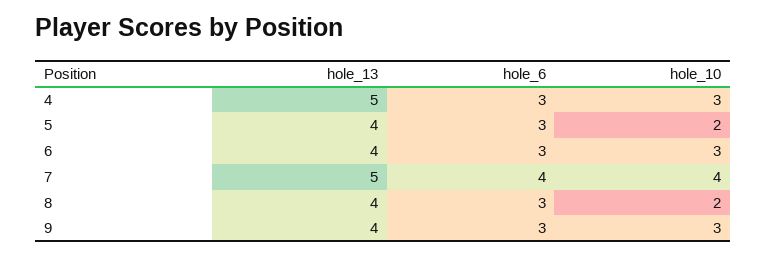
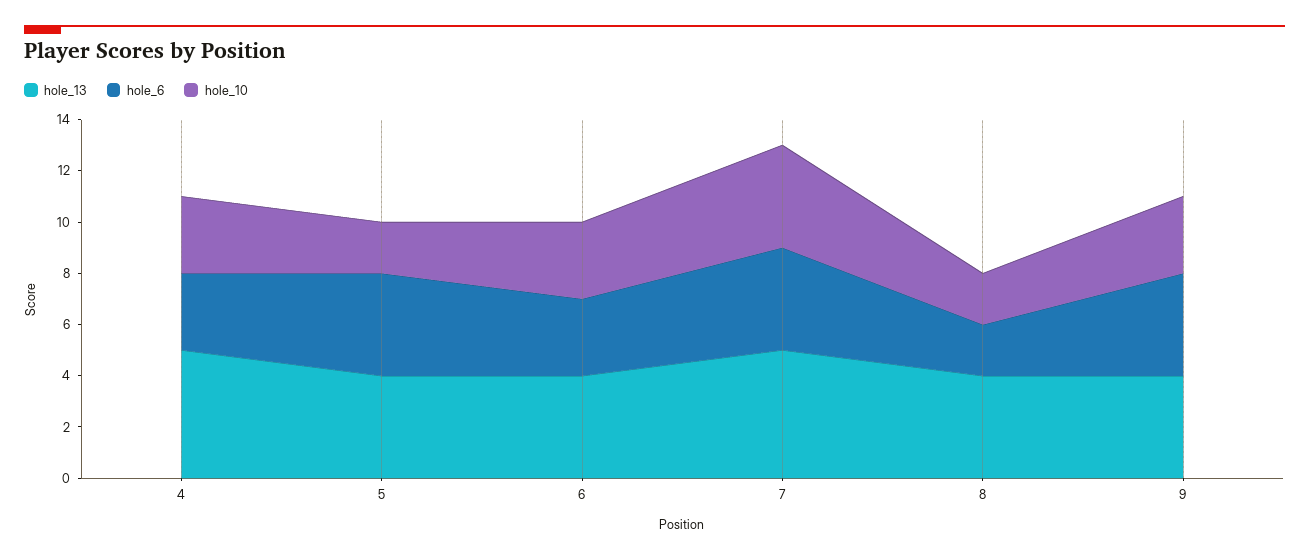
  {
    "hole_13": {
      "4": 5,
      "5": 4,
      "6": 4,
      "7": 5,
      "8": 4,
      "9": 4
    },
    "hole_6": {
      "4": 3,
-     "5": 3,
+     "5": 4,
      "6": 3,
      "7": 4,
-     "8": 3,
+     "8": 2,
-     "9": 3
+     "9": 4
    },
    "hole_10": {
      "4": 3,
      "5": 2,
      "6": 3,
      "7": 4,
      "8": 2,
      "9": 3
    }
  }

